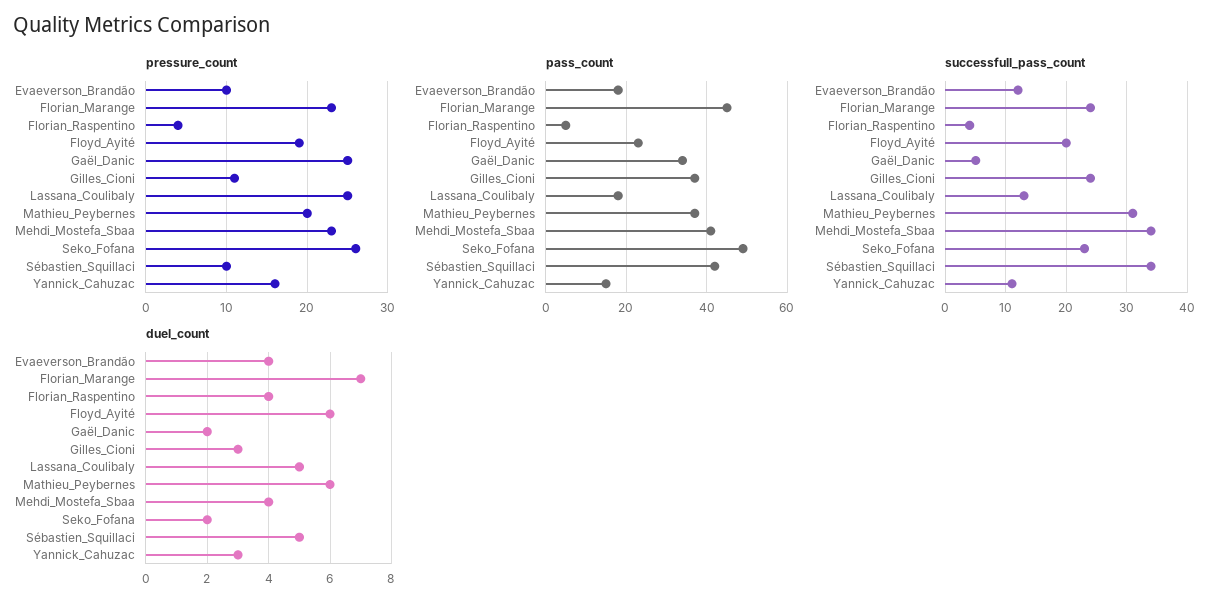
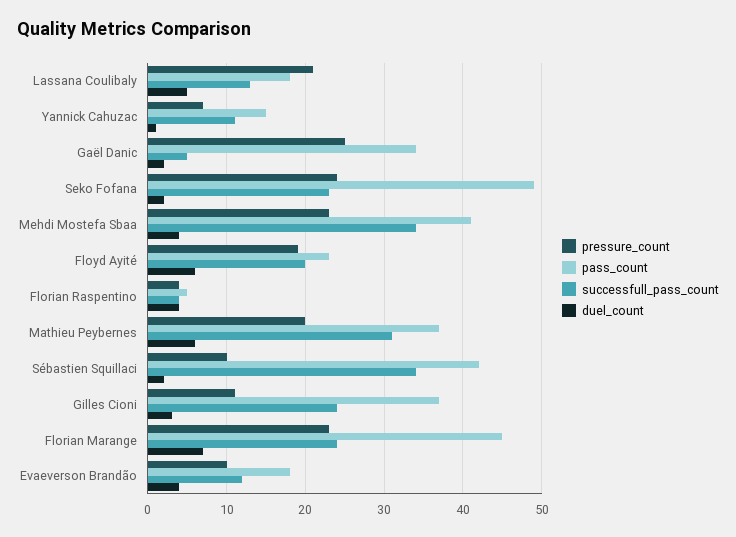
  {
    "pressure_count": {
      "Evaeverson_Brandão": 10,
      "Florian_Marange": 23,
      "Florian_Raspentino": 4,
      "Floyd_Ayité": 19,
      "Gaël_Danic": 25,
      "Gilles_Cioni": 11,
-     "Lassana_Coulibaly": 25,
+     "Lassana_Coulibaly": 21,
      "Mathieu_Peybernes": 20,
      "Mehdi_Mostefa_Sbaa": 23,
-     "Seko_Fofana": 26,
+     "Seko_Fofana": 24,
      "Sébastien_Squillaci": 10,
-     "Yannick_Cahuzac": 16
+     "Yannick_Cahuzac": 7
    },
    "pass_count": {
      "Evaeverson_Brandão": 18,
      "Florian_Marange": 45,
      "Florian_Raspentino": 5,
      "Floyd_Ayité": 23,
      "Gaël_Danic": 34,
      "Gilles_Cioni": 37,
      "Lassana_Coulibaly": 18,
      "Mathieu_Peybernes": 37,
      "Mehdi_Mostefa_Sbaa": 41,
      "Seko_Fofana": 49,
      "Sébastien_Squillaci": 42,
      "Yannick_Cahuzac": 15
    },
    "successfull_pass_count": {
      "Evaeverson_Brandão": 12,
      "Florian_Marange": 24,
      "Florian_Raspentino": 4,
      "Floyd_Ayité": 20,
      "Gaël_Danic": 5,
      "Gilles_Cioni": 24,
      "Lassana_Coulibaly": 13,
      "Mathieu_Peybernes": 31,
      "Mehdi_Mostefa_Sbaa": 34,
      "Seko_Fofana": 23,
      "Sébastien_Squillaci": 34,
      "Yannick_Cahuzac": 11
    },
    "duel_count": {
      "Evaeverson_Brandão": 4,
      "Florian_Marange": 7,
      "Florian_Raspentino": 4,
      "Floyd_Ayité": 6,
      "Gaël_Danic": 2,
      "Gilles_Cioni": 3,
      "Lassana_Coulibaly": 5,
      "Mathieu_Peybernes": 6,
      "Mehdi_Mostefa_Sbaa": 4,
      "Seko_Fofana": 2,
-     "Sébastien_Squillaci": 5,
+     "Sébastien_Squillaci": 2,
-     "Yannick_Cahuzac": 3
+     "Yannick_Cahuzac": 1
    }
  }

